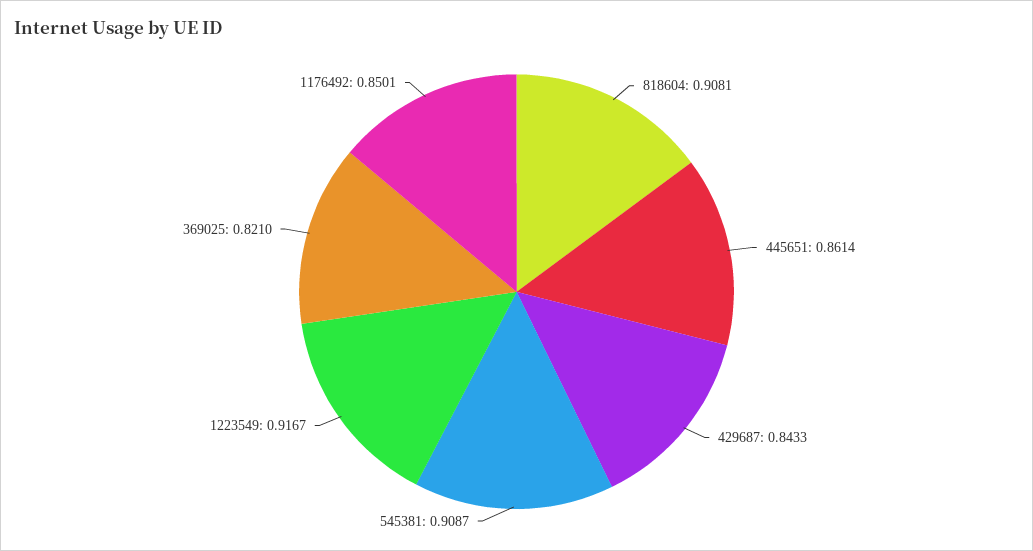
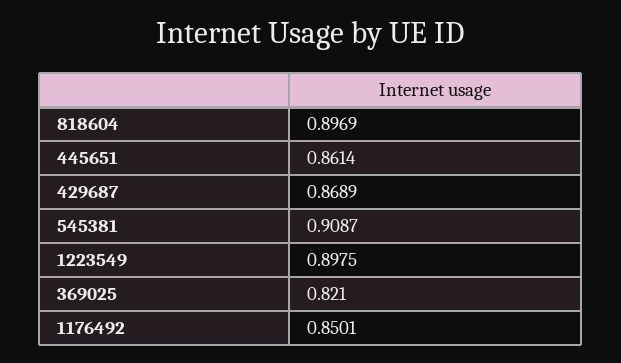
  {
-   "818604": 0.9081,
+   "818604": 0.8969,
    "445651": 0.8614,
-   "429687": 0.8433,
+   "429687": 0.8689,
    "545381": 0.9087,
-   "1223549": 0.9167,
+   "1223549": 0.8975,
    "369025": 0.821,
    "1176492": 0.8501
  }

